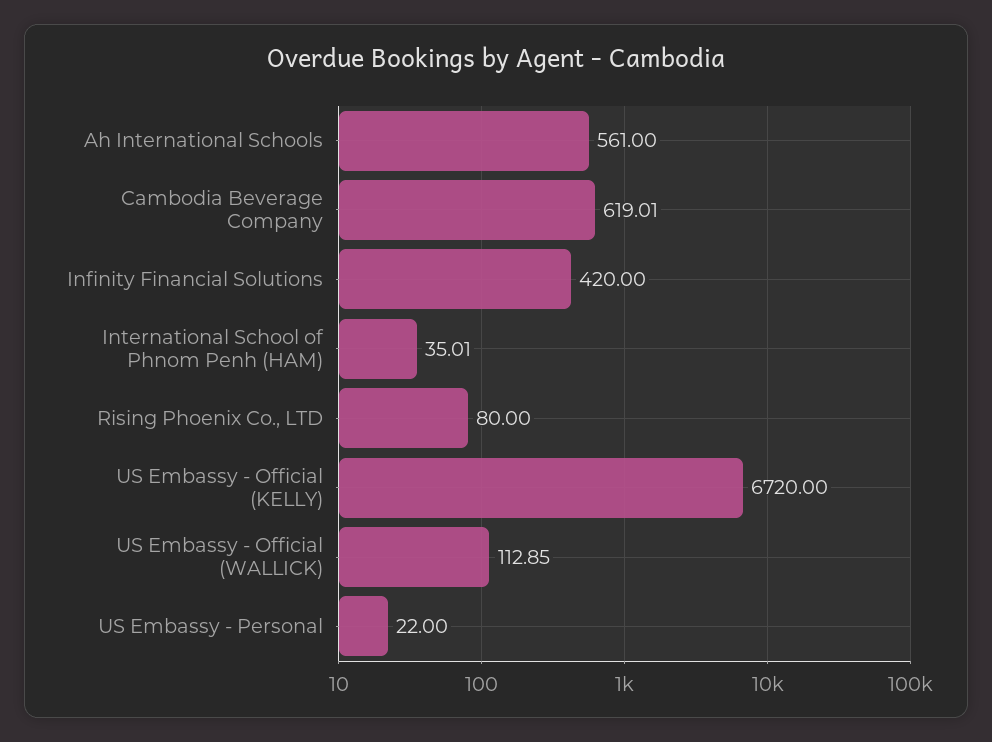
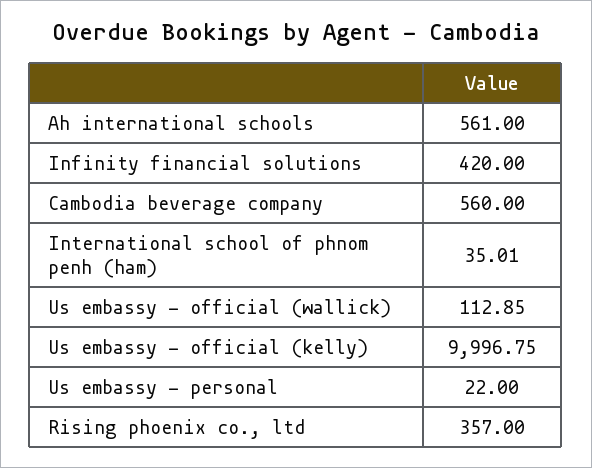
  {
    "Ah International Schools": 561,
-   "Cambodia Beverage Company": 619.01,
+   "Cambodia Beverage Company": 560,
    "Infinity Financial Solutions": 420,
    "International School of Phnom Penh (HAM)": 35.01,
-   "Rising Phoenix Co., LTD": 80,
+   "Rising Phoenix Co., LTD": 357,
-   "US Embassy - Official (KELLY)": 6720,
+   "US Embassy - Official (KELLY)": 9996.75,
    "US Embassy - Official (WALLICK)": 112.85,
    "US Embassy - Personal": 22
  }

